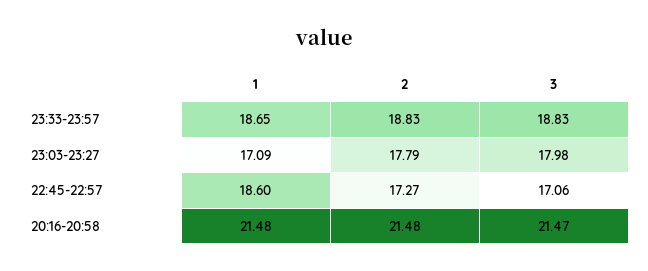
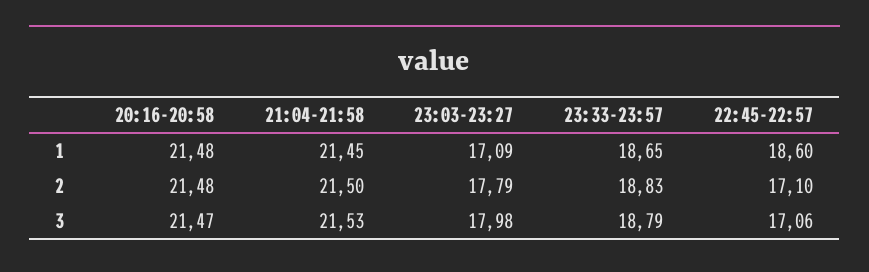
  {
    "1": {
      "23:33-23:57": 18.65,
      "23:03-23:27": 17.09,
      "22:45-22:57": 18.6,
-     "20:16-20:58": 21.48
+     "20:16-20:58": 21.48,
+     "21:04-21:58": 21.45
    },
    "2": {
      "23:33-23:57": 18.83,
      "23:03-23:27": 17.79,
-     "22:45-22:57": 17.27,
+     "22:45-22:57": 17.1,
-     "20:16-20:58": 21.48
+     "20:16-20:58": 21.48,
+     "21:04-21:58": 21.5
    },
    "3": {
-     "23:33-23:57": 18.83,
+     "23:33-23:57": 18.79,
      "23:03-23:27": 17.98,
      "22:45-22:57": 17.06,
-     "20:16-20:58": 21.47
+     "20:16-20:58": 21.47,
+     "21:04-21:58": 21.53
    }
  }

